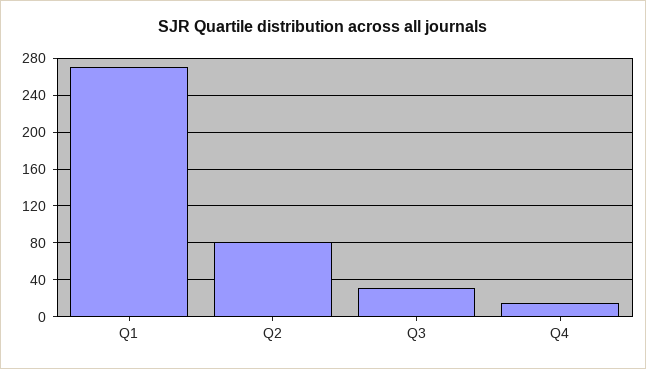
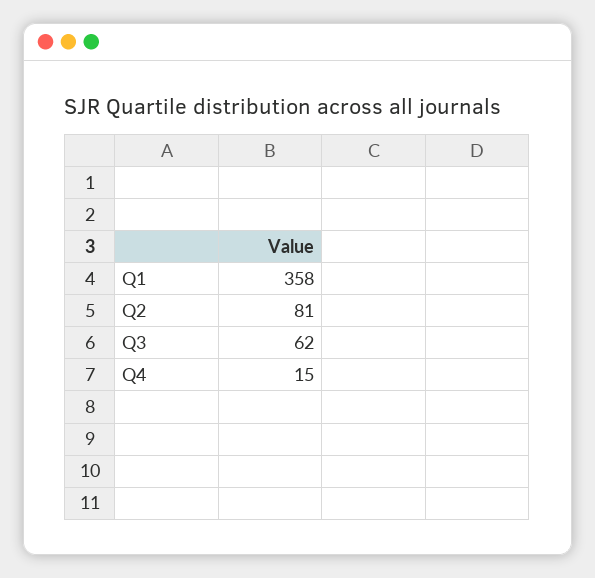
  {
-   "Q1": 270,
+   "Q1": 358,
    "Q2": 81,
-   "Q3": 30,
+   "Q3": 62,
    "Q4": 15
  }

